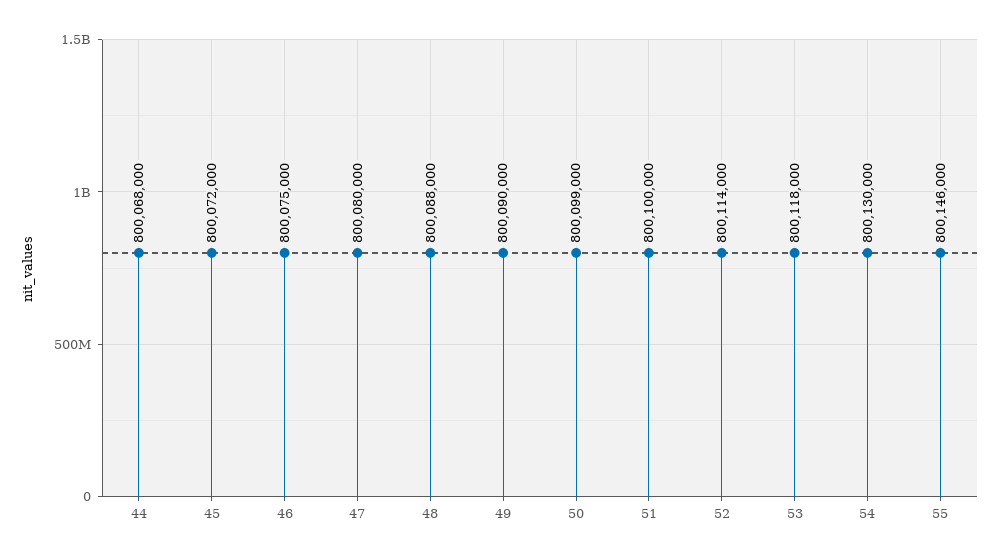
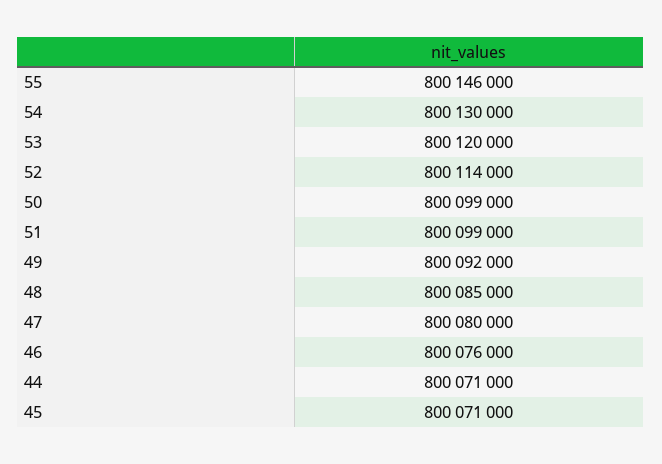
  {
-   "44": 800068000,
+   "44": 800071000,
-   "45": 800072000,
+   "45": 800071000,
-   "46": 800075000,
+   "46": 800076000,
    "47": 800080000,
-   "48": 800088000,
+   "48": 800085000,
-   "49": 800090000,
+   "49": 800092000,
    "50": 800099000,
-   "51": 800100000,
+   "51": 800099000,
    "52": 800114000,
-   "53": 800118000,
+   "53": 800120000,
    "54": 800130000,
    "55": 800146000
  }

